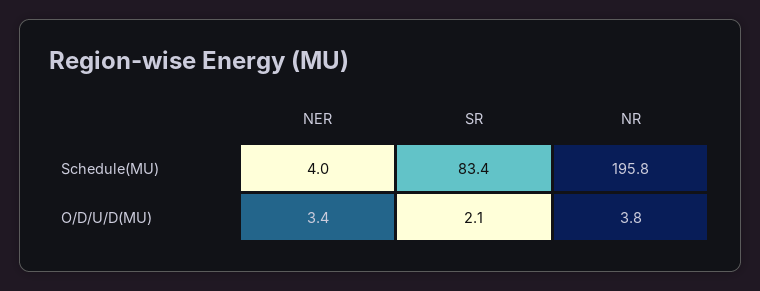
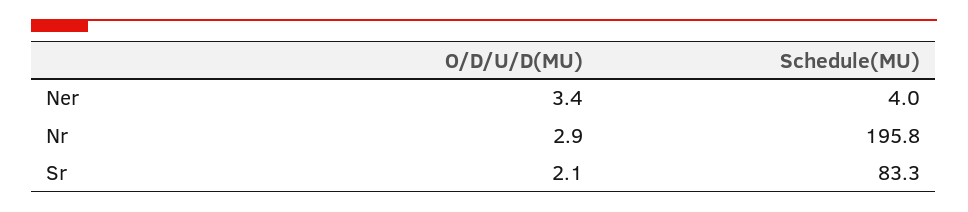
  {
    "NER": {
      "Schedule(MU)": 4,
      "O/D/U/D(MU)": 3.4
    },
    "SR": {
-     "Schedule(MU)": 83.4,
+     "Schedule(MU)": 83.3,
      "O/D/U/D(MU)": 2.1
    },
    "NR": {
      "Schedule(MU)": 195.8,
-     "O/D/U/D(MU)": 3.8
+     "O/D/U/D(MU)": 2.9
    }
  }

